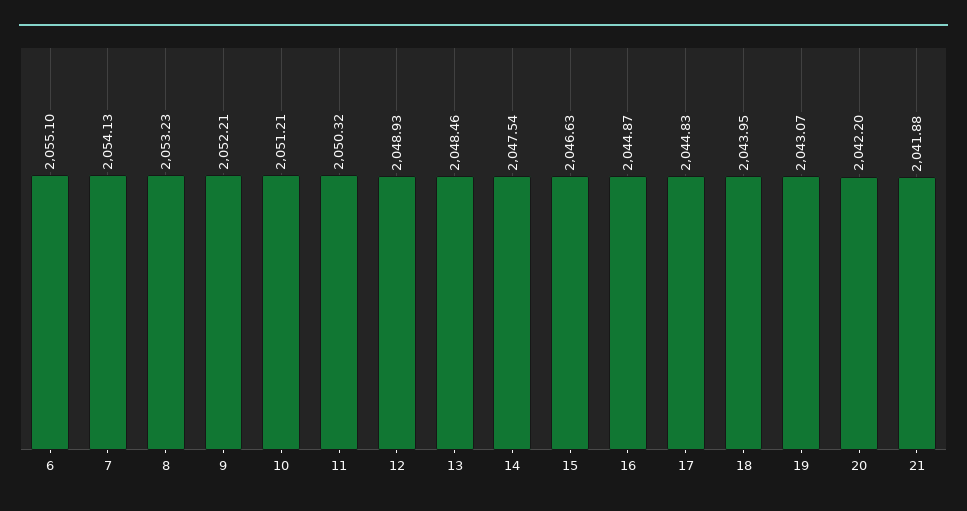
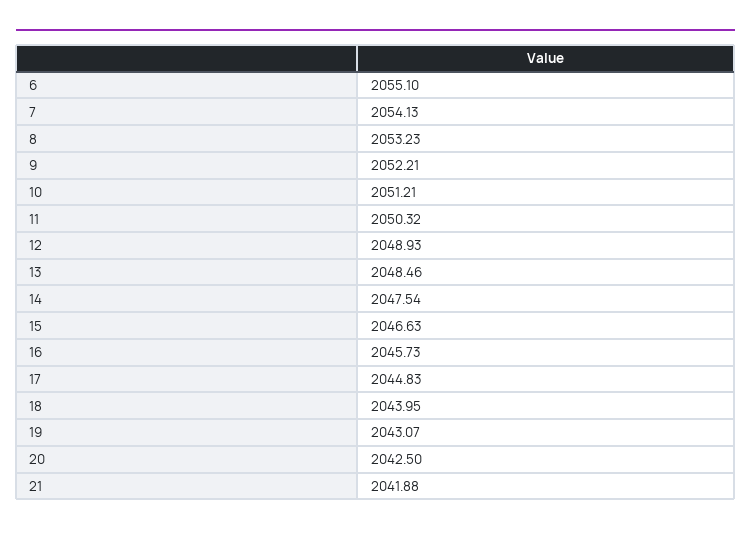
  {
    "6": 2055.1,
    "7": 2054.13,
    "8": 2053.23,
    "9": 2052.21,
    "10": 2051.21,
    "11": 2050.32,
    "12": 2048.93,
    "13": 2048.46,
    "14": 2047.54,
    "15": 2046.63,
-   "16": 2044.87,
+   "16": 2045.73,
    "17": 2044.83,
    "18": 2043.95,
    "19": 2043.07,
-   "20": 2042.2,
+   "20": 2042.5,
    "21": 2041.88
  }

